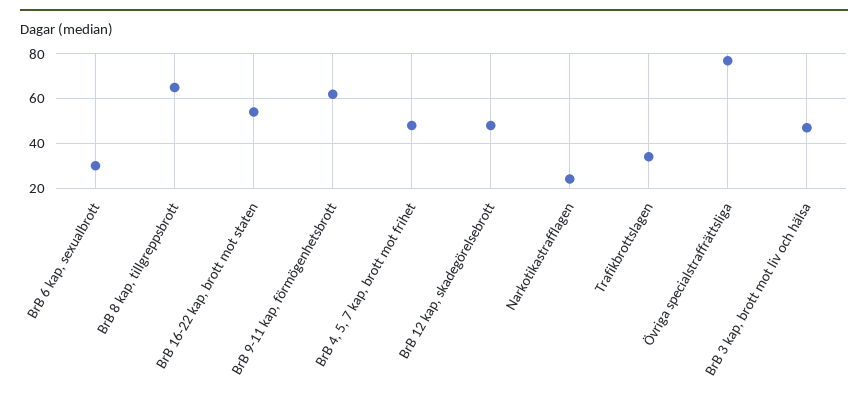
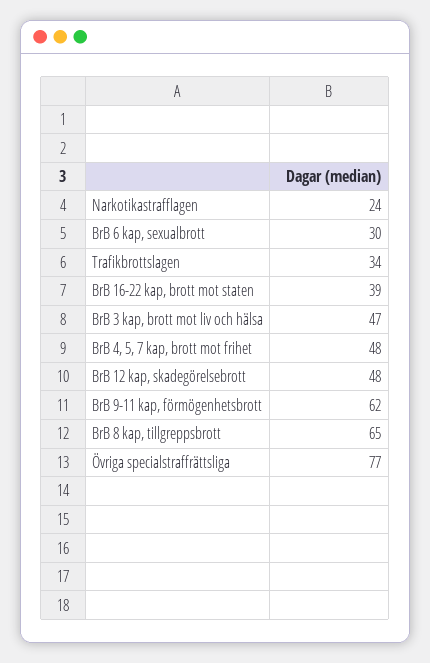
  {
    "BrB 6 kap, sexualbrott": 30,
    "BrB 8 kap, tillgreppsbrott": 65,
-   "BrB 16-22 kap, brott mot staten": 55,
+   "BrB 16-22 kap, brott mot staten": 39,
    "BrB 9-11 kap, förmögenhetsbrott": 62,
    "BrB 4, 5, 7 kap, brott mot frihet": 48,
    "BrB 12 kap, skadegörelsebrott": 48,
    "Narkotikastrafflagen": 24,
    "Trafikbrottslagen": 34,
    "Övriga specialstraffrättsliga": 77,
    "BrB 3 kap, brott mot liv och hälsa": 47
  }

